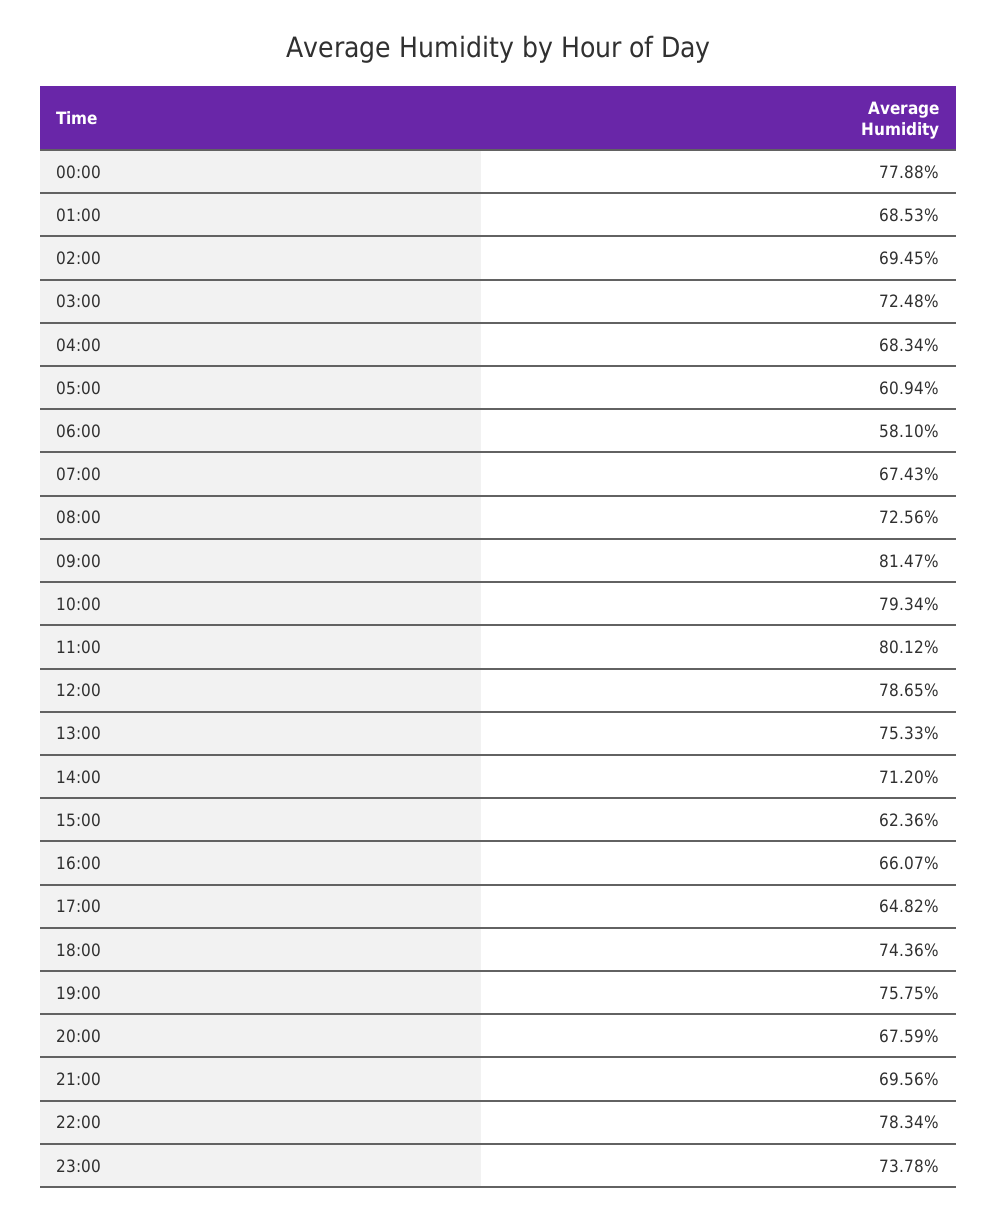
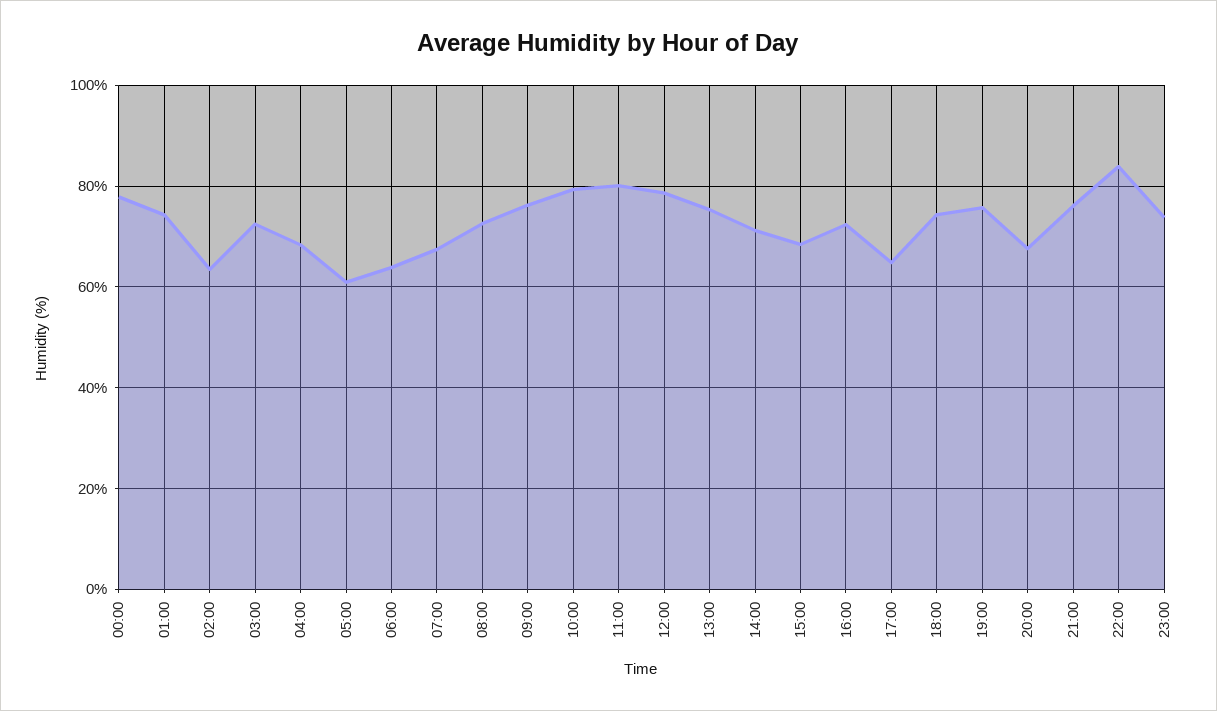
  {
    "00:00": 77.88,
-   "01:00": 68.53,
+   "01:00": 74,
-   "02:00": 69.45,
+   "02:00": 64,
    "03:00": 72.48,
    "04:00": 68.34,
    "05:00": 60.94,
-   "06:00": 58.1,
+   "06:00": 64,
    "07:00": 67.43,
    "08:00": 72.56,
-   "09:00": 81.47,
+   "09:00": 76,
    "10:00": 79.34,
    "11:00": 80.12,
    "12:00": 78.65,
    "13:00": 75.33,
    "14:00": 71.2,
-   "15:00": 62.36,
+   "15:00": 68,
-   "16:00": 66.07,
+   "16:00": 72,
    "17:00": 64.82,
    "18:00": 74.36,
    "19:00": 75.75,
    "20:00": 67.59,
-   "21:00": 69.56,
+   "21:00": 76,
-   "22:00": 78.34,
+   "22:00": 84,
    "23:00": 73.78
  }

